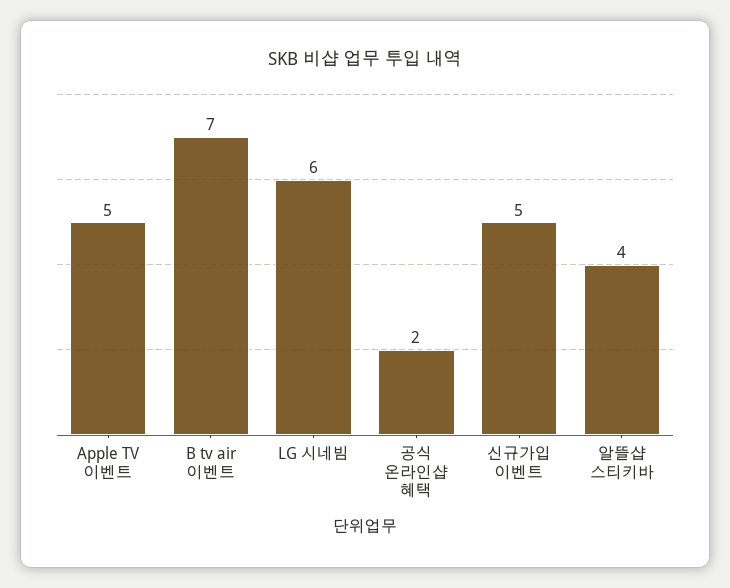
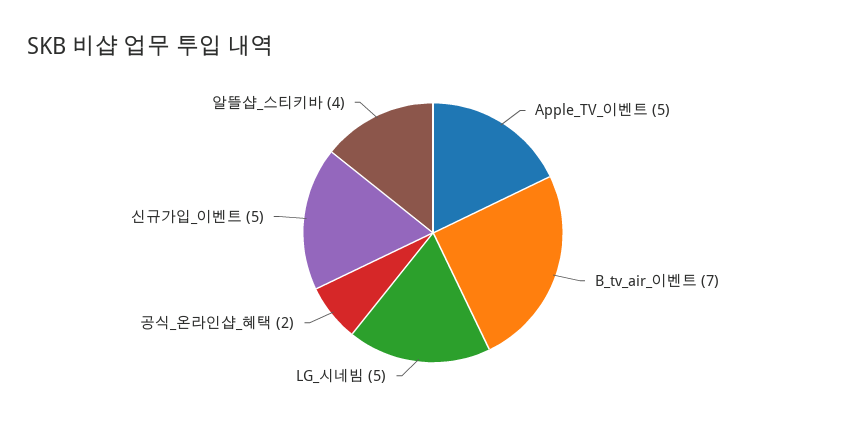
  {
    "Apple TV 이벤트": 5,
    "B tv air 이벤트": 7,
-   "LG 시네빔": 6,
+   "LG 시네빔": 5,
    "공식 온라인샵 혜택": 2,
    "신규가입 이벤트": 5,
    "알뜰샵 스티키바": 4
  }

